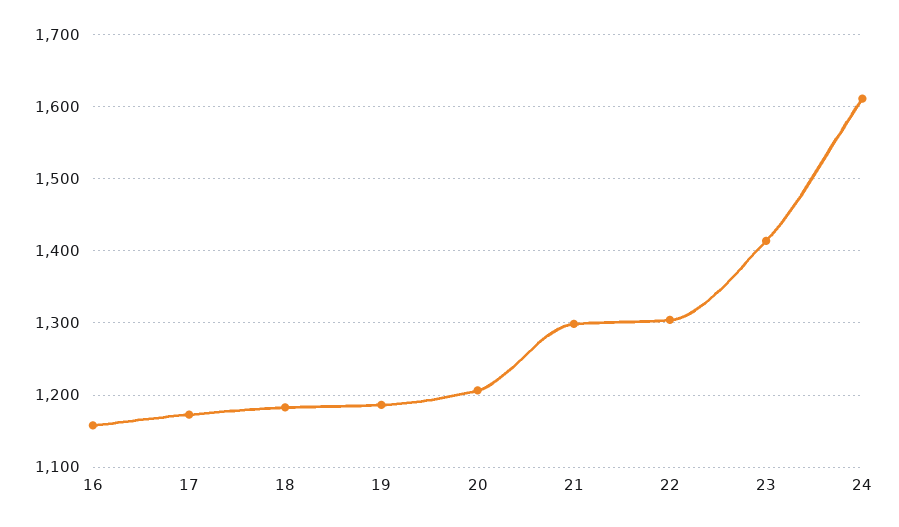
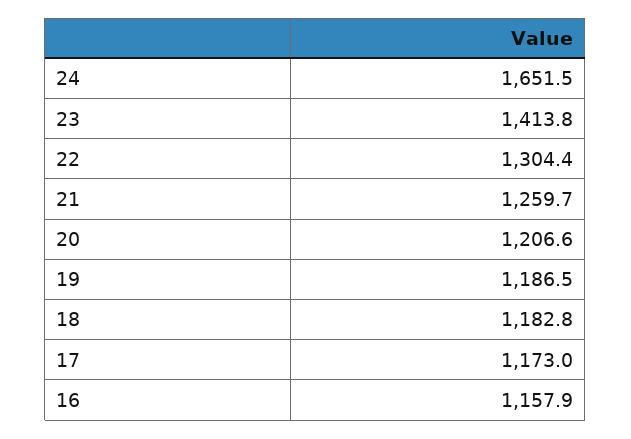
  {
    "16": 1157.9,
    "17": 1173,
    "18": 1182.8,
    "19": 1186.5,
    "20": 1206.6,
-   "21": 1300,
+   "21": 1259.7,
    "22": 1304.4,
    "23": 1413.8,
-   "24": 1610
+   "24": 1651.5
  }

